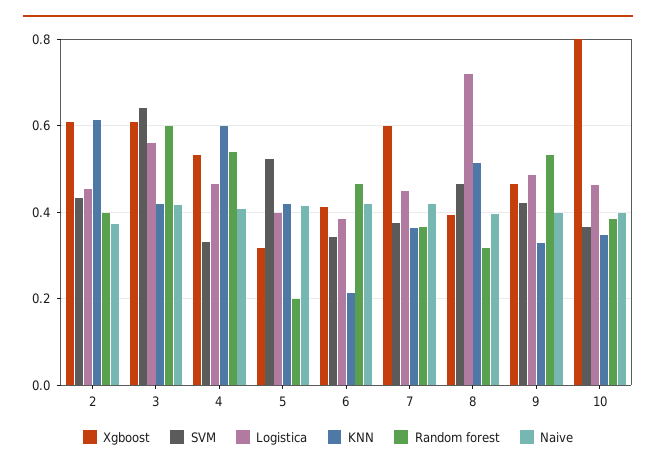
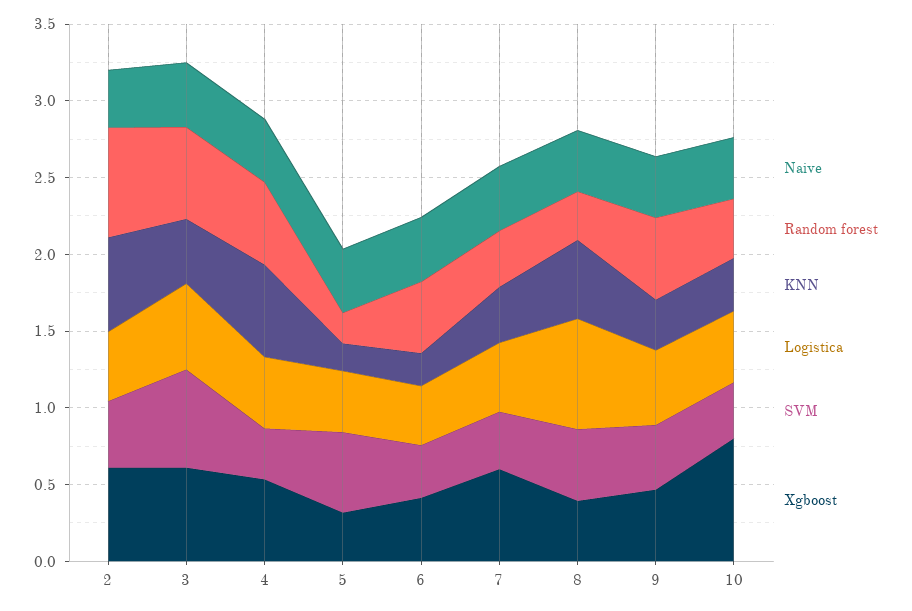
  {
    "Xgboost": {
      "2": 0.62,
      "3": 0.62,
      "4": 0.54,
      "5": 0.32,
      "6": 0.42,
      "7": 0.6,
      "8": 0.4,
      "9": 0.46,
      "10": 0.8
    },
    "SVM": {
      "2": 0.44,
      "3": 0.64,
      "4": 0.34,
      "5": 0.52,
      "6": 0.34,
      "7": 0.38,
      "8": 0.46,
      "9": 0.42,
      "10": 0.36
    },
    "Logistica": {
      "2": 0.46,
      "3": 0.56,
      "4": 0.46,
      "5": 0.4,
      "6": 0.38,
      "7": 0.46,
      "8": 0.72,
      "9": 0.48,
      "10": 0.46
    },
    "KNN": {
      "2": 0.62,
      "3": 0.42,
      "4": 0.6,
-     "5": 0.42,
+     "5": 0.2,
      "6": 0.22,
      "7": 0.36,
      "8": 0.52,
      "9": 0.34,
      "10": 0.34
    },
    "Random forest": {
-     "2": 0.4,
+     "2": 0.7,
      "3": 0.6,
      "4": 0.54,
      "5": 0.2,
      "6": 0.46,
      "7": 0.36,
      "8": 0.32,
      "9": 0.54,
      "10": 0.38
    },
    "Naive": {
      "2": 0.38,
      "3": 0.42,
      "4": 0.4,
      "5": 0.42,
      "6": 0.42,
      "7": 0.42,
      "8": 0.4,
      "9": 0.4,
      "10": 0.4
    }
  }

